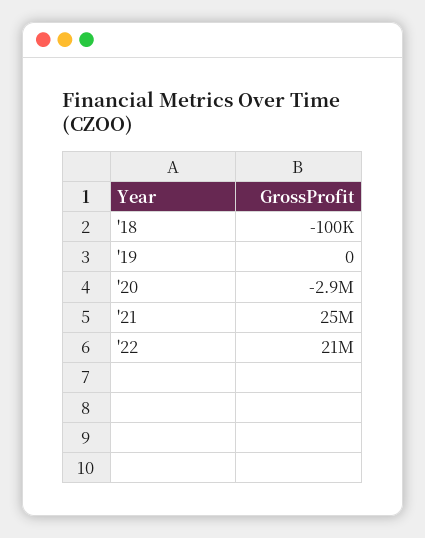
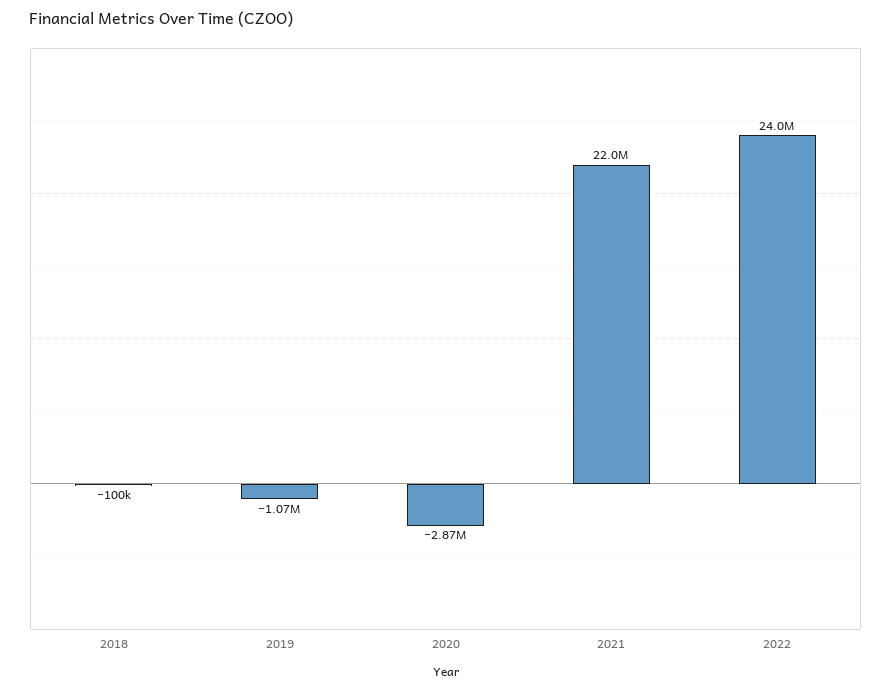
  {
    "'18": -100000,
-   "'19": 0,
+   "'19": -1070000,
    "'20": -2870000,
-   "'21": 25000000,
+   "'21": 22000000,
-   "'22": 21000000
+   "'22": 24000000
  }

